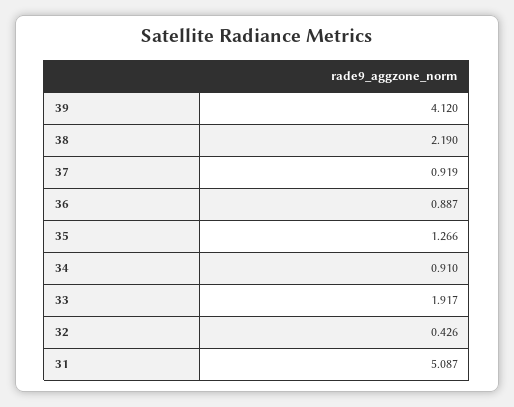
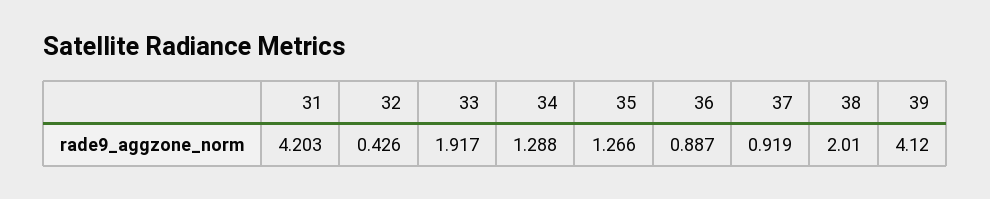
  {
    "39": 4.12,
-   "38": 2.19,
+   "38": 2.01,
    "37": 0.919,
    "36": 0.887,
    "35": 1.266,
-   "34": 0.91,
+   "34": 1.288,
    "33": 1.917,
    "32": 0.426,
-   "31": 5.087
+   "31": 4.203
  }

